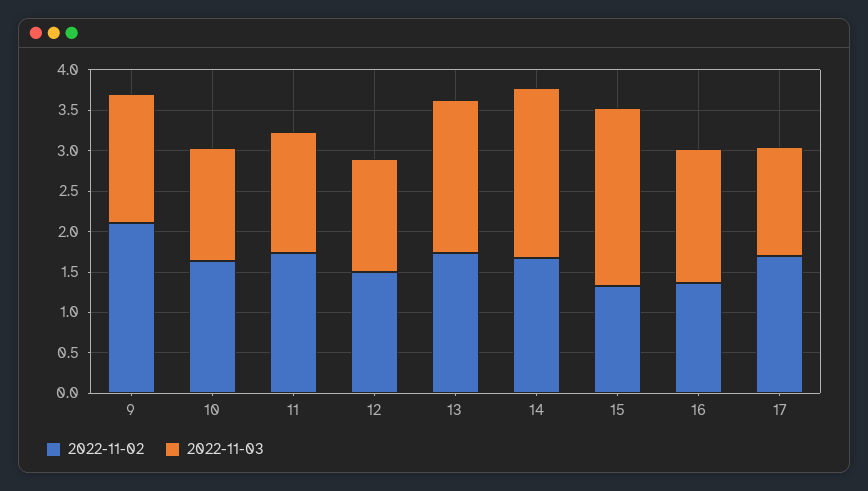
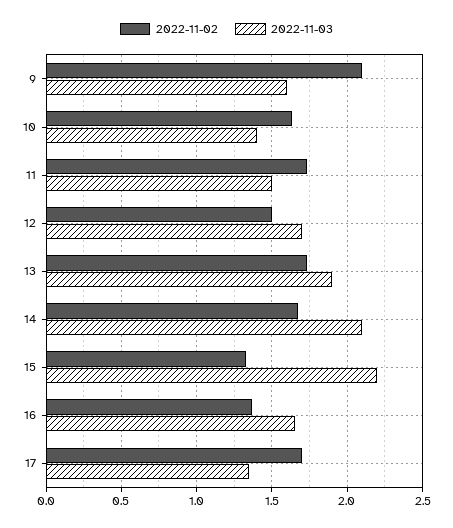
  {
    "2022-11-02": {
      "9": 2.1,
      "10": 1.65,
      "11": 1.75,
      "12": 1.5,
      "13": 1.75,
      "14": 1.65,
      "15": 1.35,
      "16": 1.35,
      "17": 1.7
    },
    "2022-11-03": {
      "9": 1.6,
      "10": 1.4,
      "11": 1.5,
-     "12": 1.4,
+     "12": 1.7,
      "13": 1.9,
      "14": 2.1,
      "15": 2.2,
      "16": 1.65,
      "17": 1.35
    }
  }

